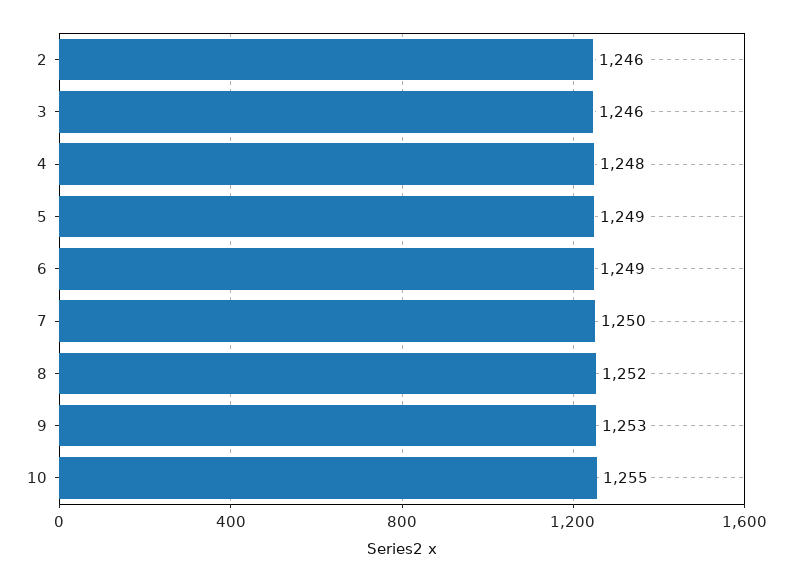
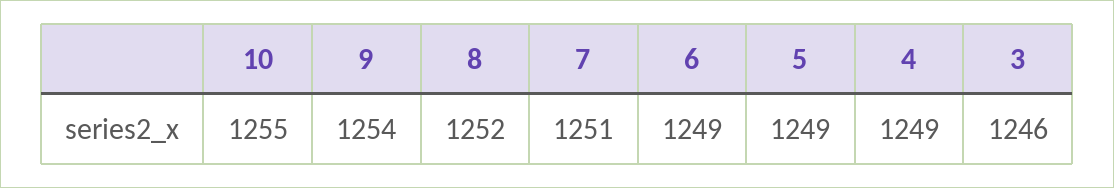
  {
-   "2": 1246,
    "3": 1246,
-   "4": 1248,
+   "4": 1249,
    "5": 1249,
    "6": 1249,
-   "7": 1250,
+   "7": 1251,
    "8": 1252,
-   "9": 1253,
+   "9": 1254,
    "10": 1255
  }

